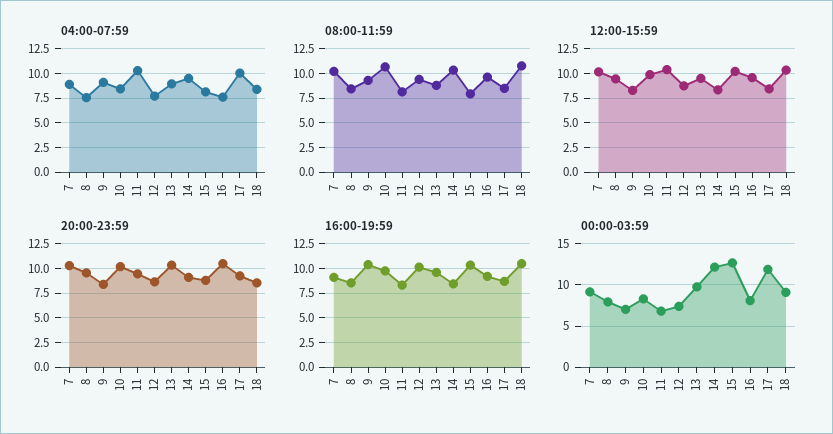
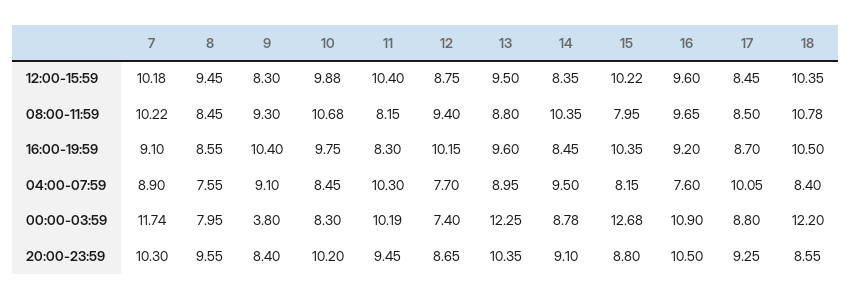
  {
    "04:00-07:59": {
      "7": 8.9,
      "8": 7.55,
      "9": 9.1,
      "10": 8.45,
      "11": 10.3,
      "12": 7.7,
      "13": 8.95,
      "14": 9.5,
      "15": 8.15,
      "16": 7.6,
      "17": 10.05,
      "18": 8.4
    },
    "08:00-11:59": {
      "7": 10.22,
      "8": 8.45,
      "9": 9.3,
      "10": 10.68,
      "11": 8.15,
      "12": 9.4,
      "13": 8.8,
      "14": 10.35,
      "15": 7.95,
      "16": 9.65,
      "17": 8.5,
      "18": 10.78
    },
    "12:00-15:59": {
      "7": 10.18,
      "8": 9.45,
      "9": 8.3,
      "10": 9.88,
      "11": 10.4,
      "12": 8.75,
      "13": 9.5,
      "14": 8.35,
      "15": 10.22,
      "16": 9.6,
      "17": 8.45,
      "18": 10.35
    },
    "20:00-23:59": {
      "7": 10.3,
      "8": 9.55,
      "9": 8.4,
      "10": 10.2,
      "11": 9.45,
      "12": 8.65,
      "13": 10.35,
      "14": 9.1,
      "15": 8.8,
      "16": 10.5,
      "17": 9.25,
      "18": 8.55
    },
    "16:00-19:59": {
      "7": 9.1,
      "8": 8.55,
      "9": 10.4,
      "10": 9.75,
      "11": 8.3,
      "12": 10.15,
      "13": 9.6,
      "14": 8.45,
      "15": 10.35,
      "16": 9.2,
      "17": 8.7,
      "18": 10.5
    },
    "00:00-03:59": {
-     "7": 9,
+     "7": 11.74,
      "8": 7.95,
-     "9": 7,
+     "9": 3.8,
      "10": 8.3,
-     "11": 7,
+     "11": 10.19,
      "12": 7.4,
-     "13": 10,
+     "13": 12.25,
-     "14": 12,
+     "14": 8.78,
      "15": 12.68,
-     "16": 8,
+     "16": 10.9,
-     "17": 12,
+     "17": 8.8,
-     "18": 9
+     "18": 12.2
    }
  }

